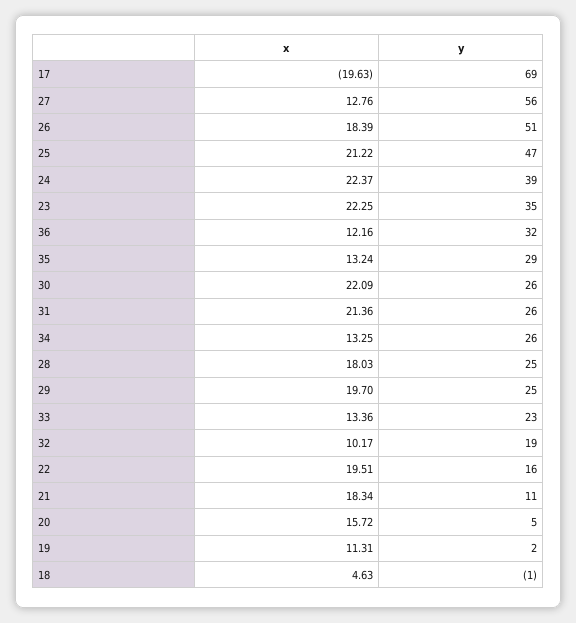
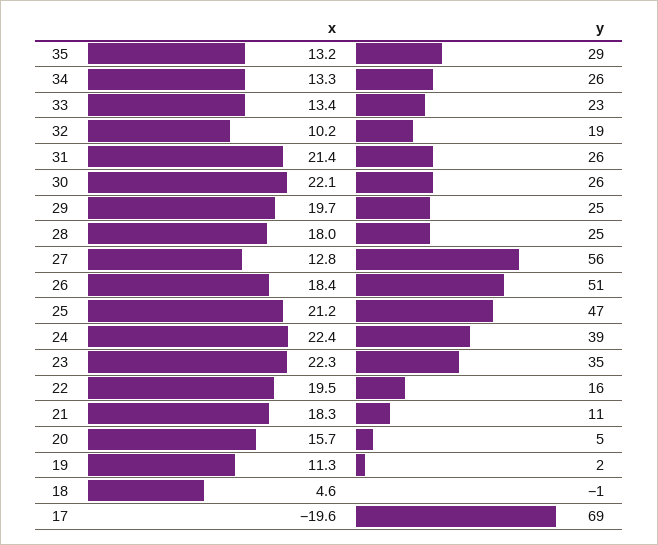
  {
    "x": {
      "17": -19.63,
      "27": 12.76,
      "26": 18.39,
      "25": 21.22,
      "24": 22.37,
      "23": 22.25,
-     "36": 12.16,
      "35": 13.24,
      "30": 22.09,
      "31": 21.36,
      "34": 13.25,
      "28": 18.03,
      "29": 19.7,
      "33": 13.36,
      "32": 10.17,
      "22": 19.51,
      "21": 18.34,
      "20": 15.72,
      "19": 11.31,
      "18": 4.63
    },
    "y": {
      "17": 69,
      "27": 56,
      "26": 51,
      "25": 47,
      "24": 39,
      "23": 35,
-     "36": 32,
      "35": 29,
      "30": 26,
      "31": 26,
      "34": 26,
      "28": 25,
      "29": 25,
      "33": 23,
      "32": 19,
      "22": 16,
      "21": 11,
      "20": 5,
      "19": 2,
      "18": -1
    }
  }

